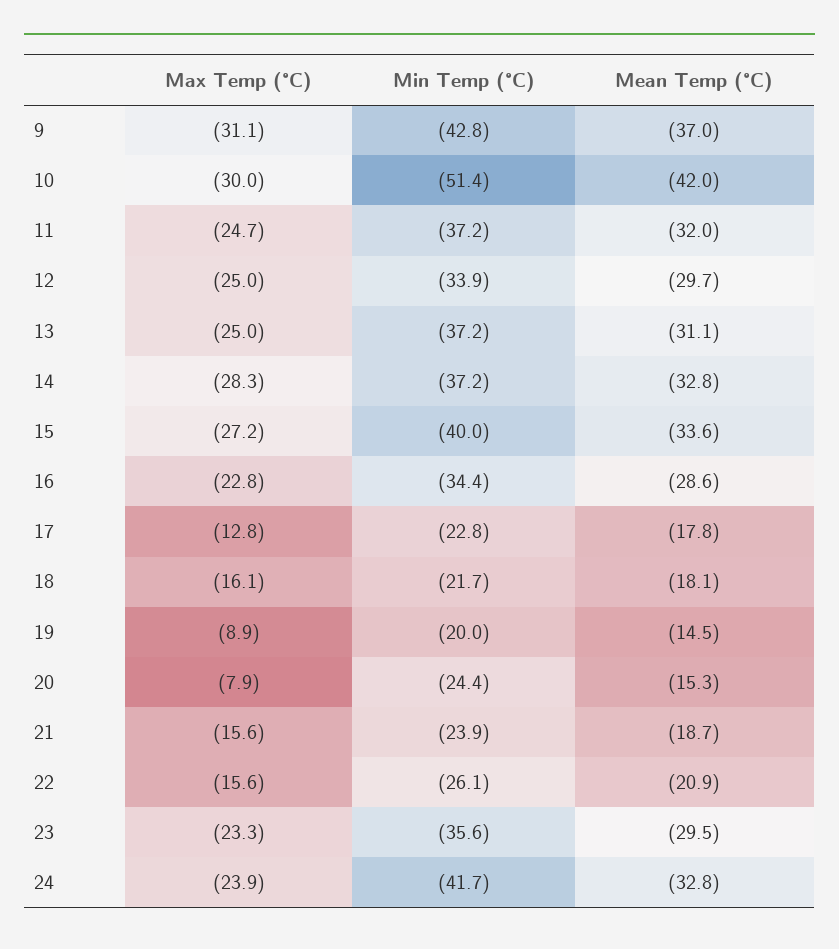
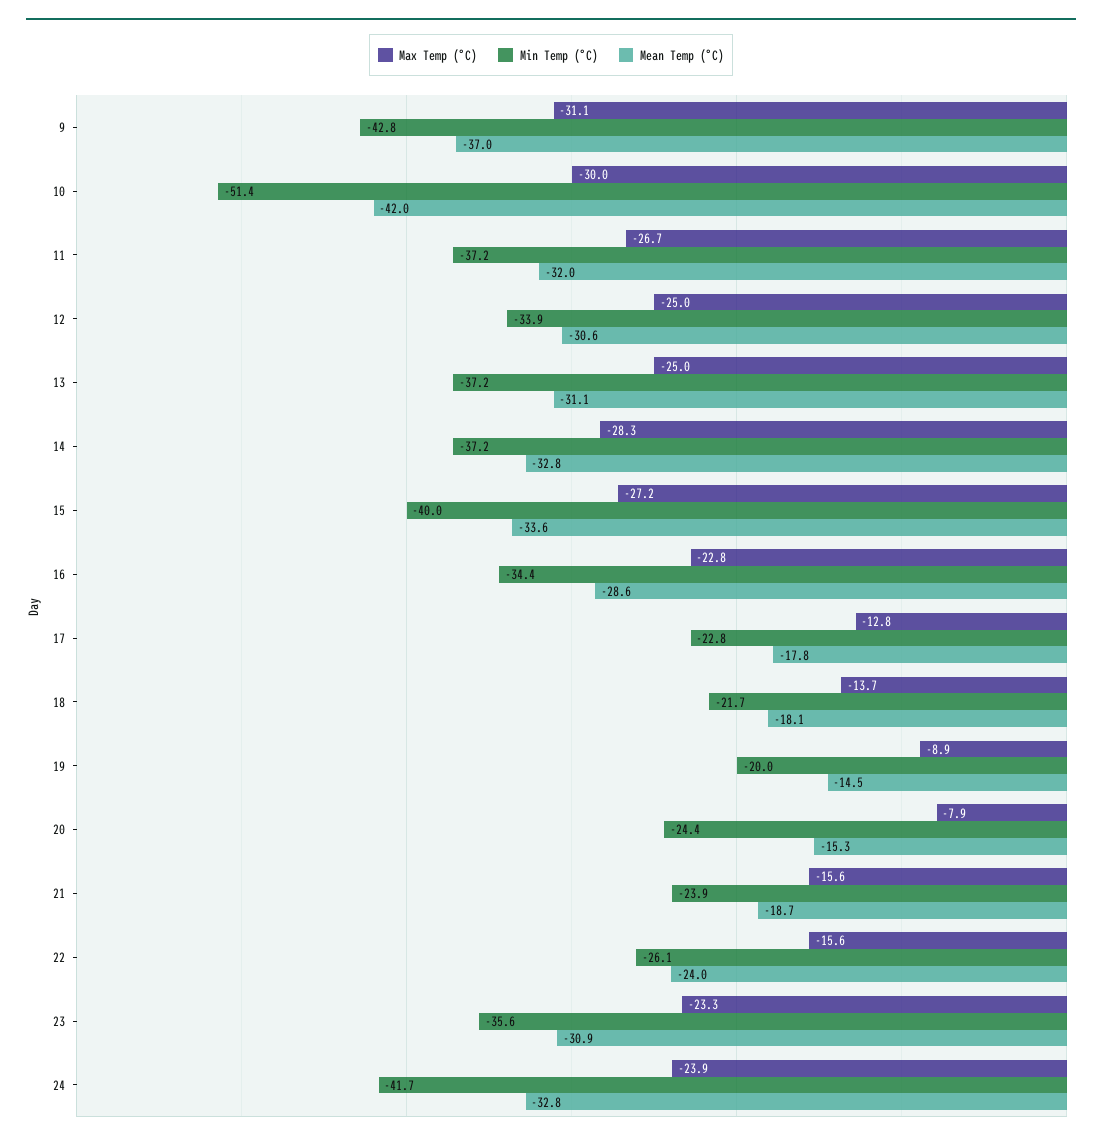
  {
    "Max Temp (°C)": {
      "9": -31.1,
      "10": -30,
-     "11": -24.7,
+     "11": -26.7,
      "12": -25,
      "13": -25,
      "14": -28.3,
      "15": -27.2,
      "16": -22.8,
      "17": -12.8,
-     "18": -16.1,
+     "18": -13.7,
      "19": -8.9,
      "20": -7.9,
      "21": -15.6,
      "22": -15.6,
      "23": -23.3,
      "24": -23.9
    },
    "Min Temp (°C)": {
      "9": -42.8,
      "10": -51.4,
      "11": -37.2,
      "12": -33.9,
      "13": -37.2,
      "14": -37.2,
      "15": -40,
      "16": -34.4,
      "17": -22.8,
      "18": -21.7,
      "19": -20,
      "20": -24.4,
      "21": -23.9,
      "22": -26.1,
      "23": -35.6,
      "24": -41.7
    },
    "Mean Temp (°C)": {
      "9": -37,
      "10": -42,
      "11": -32,
-     "12": -29.7,
+     "12": -30.6,
      "13": -31.1,
      "14": -32.8,
      "15": -33.6,
      "16": -28.6,
      "17": -17.8,
      "18": -18.1,
      "19": -14.5,
      "20": -15.3,
      "21": -18.7,
-     "22": -20.9,
+     "22": -24,
-     "23": -29.5,
+     "23": -30.9,
      "24": -32.8
    }
  }

